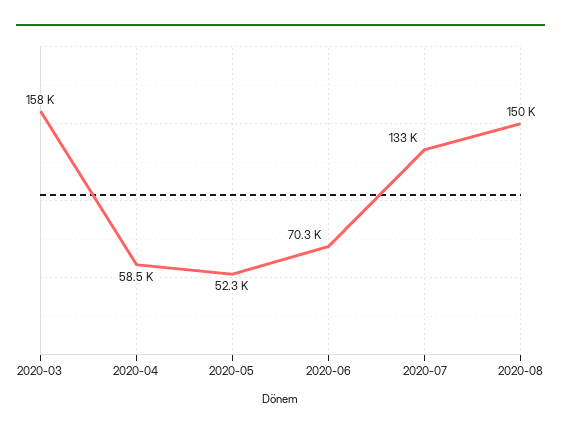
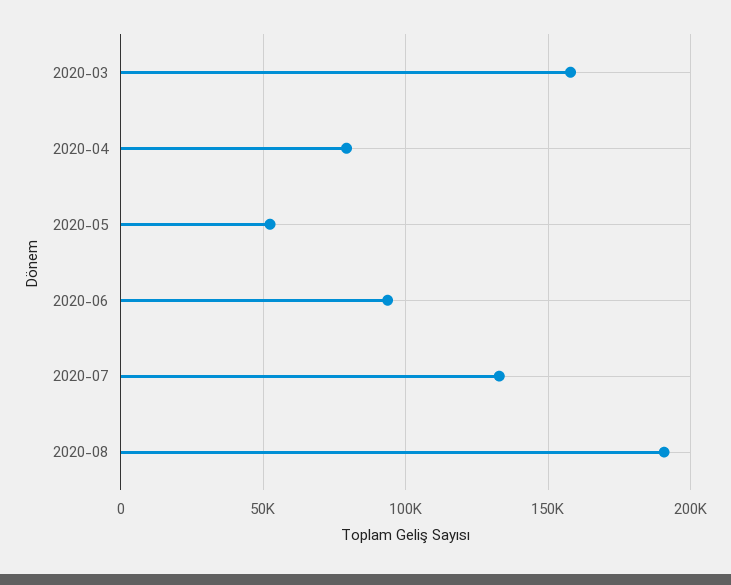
  {
    "2020-03": 158000,
-   "2020-04": 58500,
+   "2020-04": 80000,
    "2020-05": 52300,
-   "2020-06": 70300,
+   "2020-06": 95000,
    "2020-07": 133000,
-   "2020-08": 150000
+   "2020-08": 190000
  }

